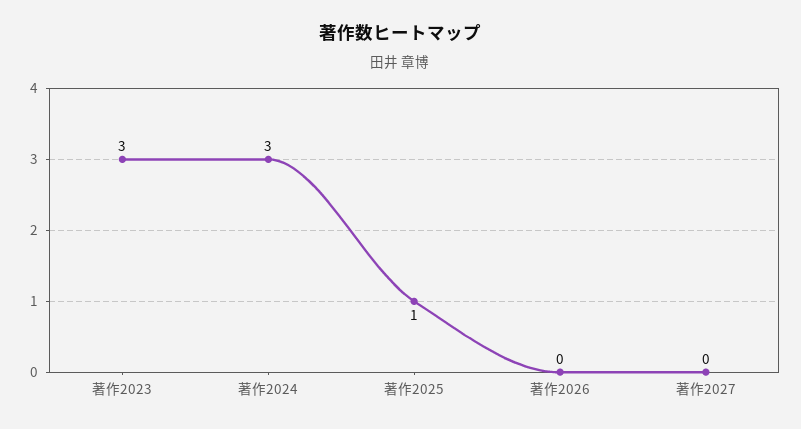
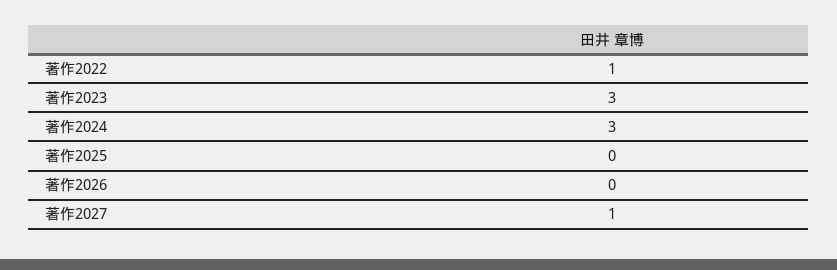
  {
    "著作2023": 3,
    "著作2024": 3,
-   "著作2025": 1,
+   "著作2025": 0,
    "著作2026": 0,
-   "著作2027": 0
+   "著作2027": 1,
+   "著作2022": 1
  }

